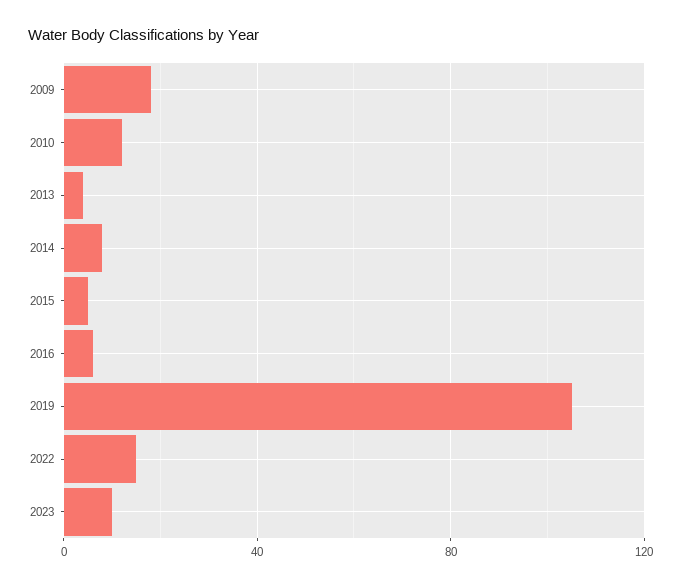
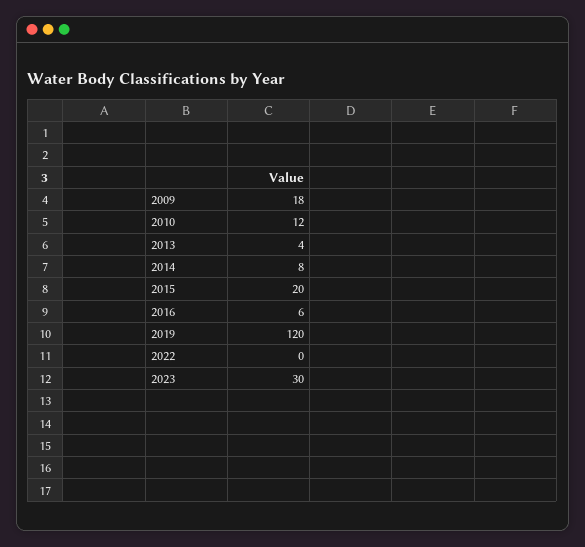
  {
    "2009": 18,
    "2010": 12,
    "2013": 4,
    "2014": 8,
-   "2015": 5,
+   "2015": 20,
    "2016": 6,
-   "2019": 105,
+   "2019": 120,
-   "2022": 15,
+   "2022": 0,
-   "2023": 10
+   "2023": 30
  }

